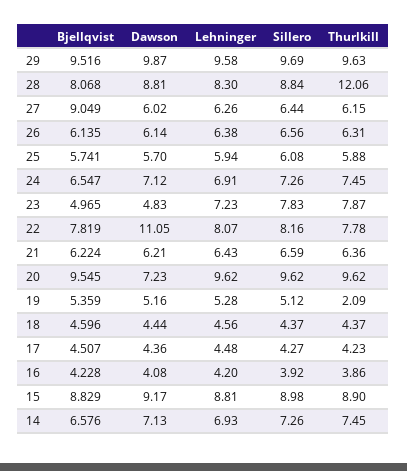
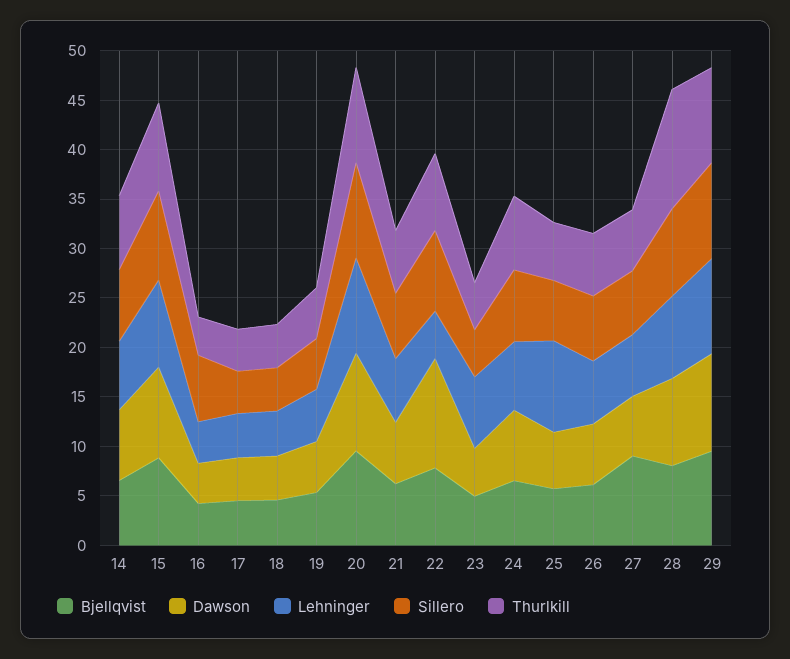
  {
    "Bjellqvist": {
      "29": 9.516,
      "28": 8.068,
      "27": 9.049,
      "26": 6.135,
      "25": 5.741,
      "24": 6.547,
      "23": 4.965,
      "22": 7.819,
      "21": 6.224,
      "20": 9.545,
      "19": 5.359,
      "18": 4.596,
      "17": 4.507,
      "16": 4.228,
      "15": 8.829,
      "14": 6.576
    },
    "Dawson": {
      "29": 9.87,
      "28": 8.81,
      "27": 6.02,
      "26": 6.14,
      "25": 5.7,
      "24": 7.12,
      "23": 4.83,
      "22": 11.05,
      "21": 6.21,
-     "20": 7.23,
+     "20": 10,
      "19": 5.16,
      "18": 4.44,
      "17": 4.36,
      "16": 4.08,
      "15": 9.17,
      "14": 7.13
    },
    "Lehninger": {
      "29": 9.58,
      "28": 8.3,
      "27": 6.26,
      "26": 6.38,
-     "25": 5.94,
+     "25": 9,
      "24": 6.91,
      "23": 7.23,
-     "22": 8.07,
+     "22": 5,
      "21": 6.43,
      "20": 9.62,
      "19": 5.28,
      "18": 4.56,
      "17": 4.48,
      "16": 4.2,
      "15": 8.81,
      "14": 6.93
    },
    "Sillero": {
      "29": 9.69,
      "28": 8.84,
      "27": 6.44,
      "26": 6.56,
      "25": 6.08,
      "24": 7.26,
-     "23": 7.83,
+     "23": 5,
      "22": 8.16,
      "21": 6.59,
      "20": 9.62,
      "19": 5.12,
      "18": 4.37,
      "17": 4.27,
-     "16": 3.92,
+     "16": 7,
      "15": 8.98,
      "14": 7.26
    },
    "Thurlkill": {
      "29": 9.63,
      "28": 12.06,
      "27": 6.15,
      "26": 6.31,
      "25": 5.88,
      "24": 7.45,
-     "23": 7.87,
+     "23": 5,
      "22": 7.78,
      "21": 6.36,
      "20": 9.62,
-     "19": 2.09,
+     "19": 5,
      "18": 4.37,
      "17": 4.23,
      "16": 3.86,
      "15": 8.9,
      "14": 7.45
    }
  }

